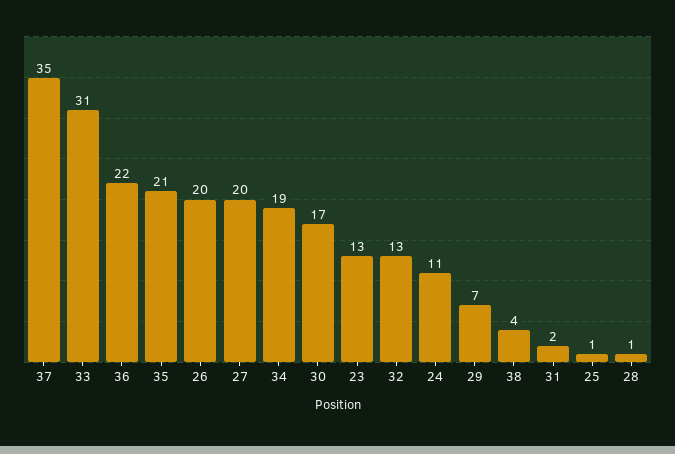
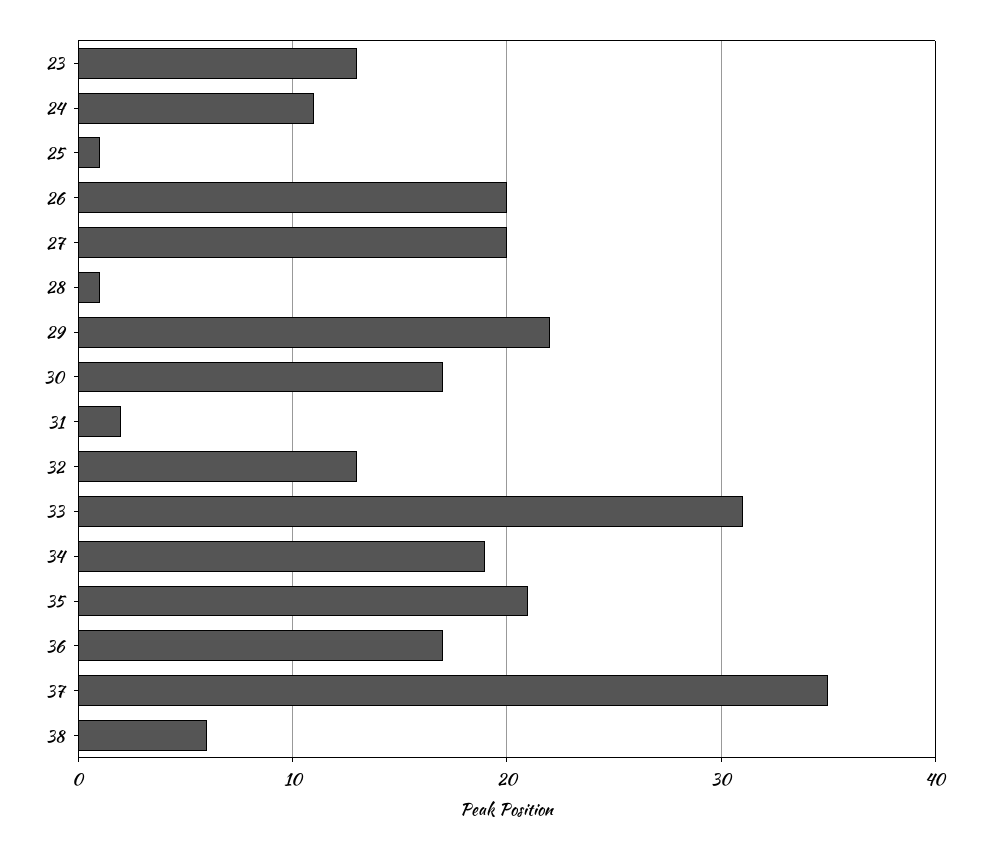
  {
    "37": 35,
    "33": 31,
-   "36": 22,
+   "36": 17,
    "35": 21,
    "26": 20,
    "27": 20,
    "34": 19,
    "30": 17,
    "23": 13,
    "32": 13,
    "24": 11,
-   "29": 7,
+   "29": 22,
-   "38": 4,
+   "38": 6,
    "31": 2,
    "25": 1,
    "28": 1
  }

